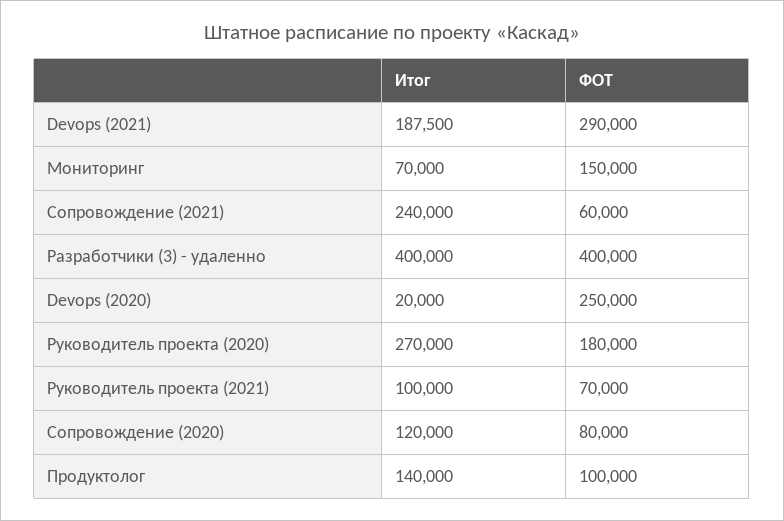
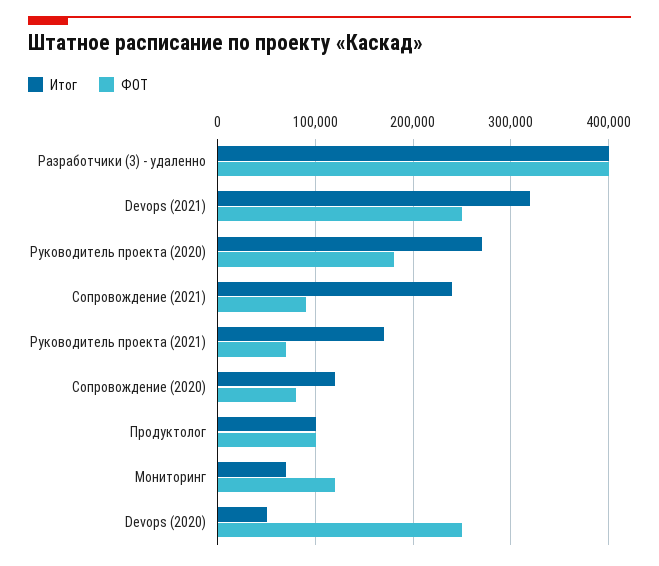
  {
    "Итог": {
-     "Devops (2021)": 187500,
+     "Devops (2021)": 320000,
      "Мониторинг": 70000,
      "Сопровождение (2021)": 240000,
      "Разработчики (3) - удаленно": 400000,
-     "Devops (2020)": 20000,
+     "Devops (2020)": 50000,
      "Руководитель проекта (2020)": 270000,
-     "Руководитель проекта (2021)": 100000,
+     "Руководитель проекта (2021)": 170000,
      "Сопровождение (2020)": 120000,
-     "Продуктолог": 140000
+     "Продуктолог": 100000
    },
    "ФОТ": {
-     "Devops (2021)": 290000,
+     "Devops (2021)": 250000,
-     "Мониторинг": 150000,
+     "Мониторинг": 120000,
-     "Сопровождение (2021)": 60000,
+     "Сопровождение (2021)": 90000,
      "Разработчики (3) - удаленно": 400000,
      "Devops (2020)": 250000,
      "Руководитель проекта (2020)": 180000,
      "Руководитель проекта (2021)": 70000,
      "Сопровождение (2020)": 80000,
      "Продуктолог": 100000
    }
  }

